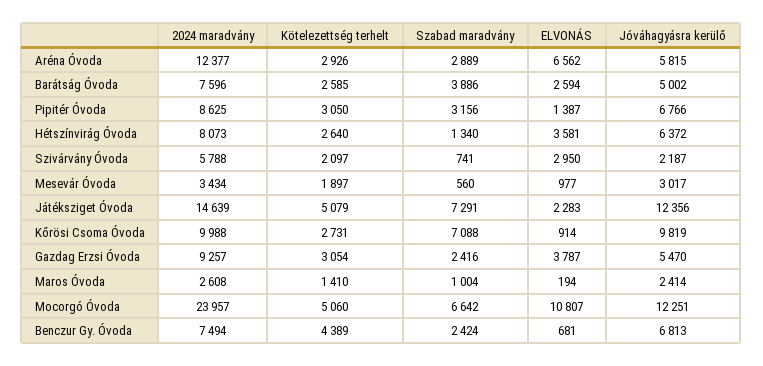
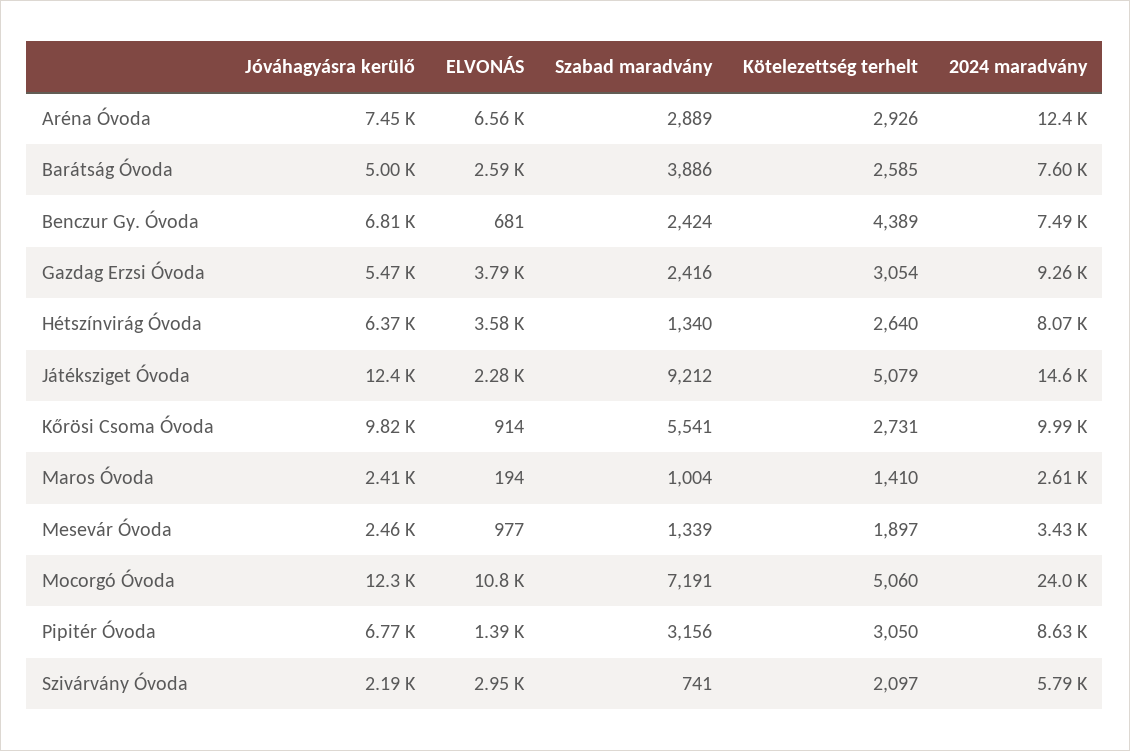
  {
    "2024 maradvány": {
      "Aréna Óvoda": 12377,
      "Barátság Óvoda": 7596,
      "Pipitér Óvoda": 8625,
      "Hétszínvirág Óvoda": 8073,
      "Szivárvány Óvoda": 5788,
      "Mesevár Óvoda": 3434,
      "Játéksziget Óvoda": 14639,
      "Kőrösi Csoma Óvoda": 9988,
      "Gazdag Erzsi Óvoda": 9257,
      "Maros Óvoda": 2608,
      "Mocorgó Óvoda": 23957,
      "Benczur Gy. Óvoda": 7494
    },
    "Kötelezettség terhelt": {
      "Aréna Óvoda": 2926,
      "Barátság Óvoda": 2585,
      "Pipitér Óvoda": 3050,
      "Hétszínvirág Óvoda": 2640,
      "Szivárvány Óvoda": 2097,
      "Mesevár Óvoda": 1897,
      "Játéksziget Óvoda": 5079,
      "Kőrösi Csoma Óvoda": 2731,
      "Gazdag Erzsi Óvoda": 3054,
      "Maros Óvoda": 1410,
      "Mocorgó Óvoda": 5060,
      "Benczur Gy. Óvoda": 4389
    },
    "Szabad maradvány": {
      "Aréna Óvoda": 2889,
      "Barátság Óvoda": 3886,
      "Pipitér Óvoda": 3156,
      "Hétszínvirág Óvoda": 1340,
      "Szivárvány Óvoda": 741,
-     "Mesevár Óvoda": 560,
+     "Mesevár Óvoda": 1339,
-     "Játéksziget Óvoda": 7291,
+     "Játéksziget Óvoda": 9212,
-     "Kőrösi Csoma Óvoda": 7088,
+     "Kőrösi Csoma Óvoda": 5541,
      "Gazdag Erzsi Óvoda": 2416,
      "Maros Óvoda": 1004,
-     "Mocorgó Óvoda": 6642,
+     "Mocorgó Óvoda": 7191,
      "Benczur Gy. Óvoda": 2424
    },
    "ELVONÁS": {
      "Aréna Óvoda": 6562,
      "Barátság Óvoda": 2594,
      "Pipitér Óvoda": 1387,
      "Hétszínvirág Óvoda": 3581,
      "Szivárvány Óvoda": 2950,
      "Mesevár Óvoda": 977,
      "Játéksziget Óvoda": 2283,
      "Kőrösi Csoma Óvoda": 914,
      "Gazdag Erzsi Óvoda": 3787,
      "Maros Óvoda": 194,
      "Mocorgó Óvoda": 10807,
      "Benczur Gy. Óvoda": 681
    },
    "Jóváhagyásra kerülő": {
-     "Aréna Óvoda": 5815,
+     "Aréna Óvoda": 7450,
      "Barátság Óvoda": 5002,
      "Pipitér Óvoda": 6766,
      "Hétszínvirág Óvoda": 6372,
      "Szivárvány Óvoda": 2187,
-     "Mesevár Óvoda": 3017,
+     "Mesevár Óvoda": 2460,
      "Játéksziget Óvoda": 12356,
      "Kőrösi Csoma Óvoda": 9819,
      "Gazdag Erzsi Óvoda": 5470,
      "Maros Óvoda": 2414,
      "Mocorgó Óvoda": 12251,
      "Benczur Gy. Óvoda": 6813
    }
  }

